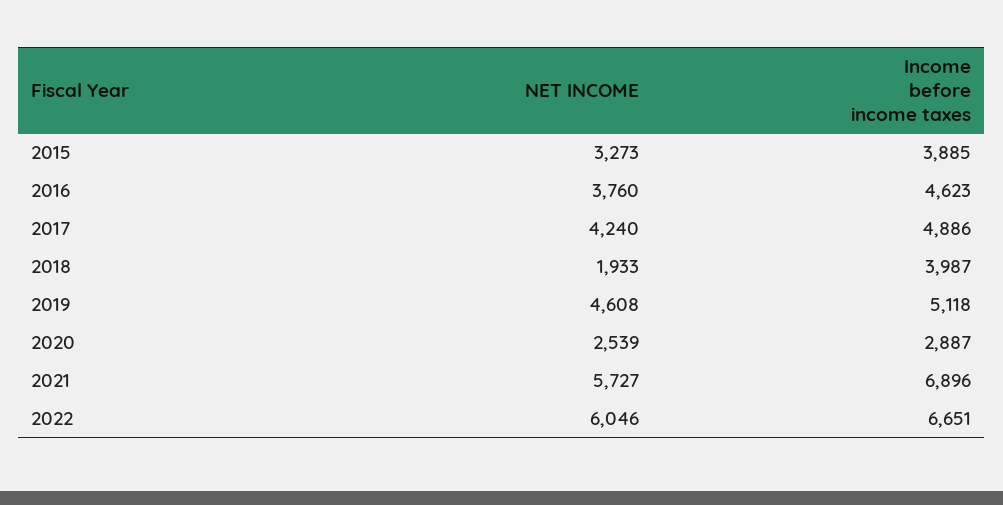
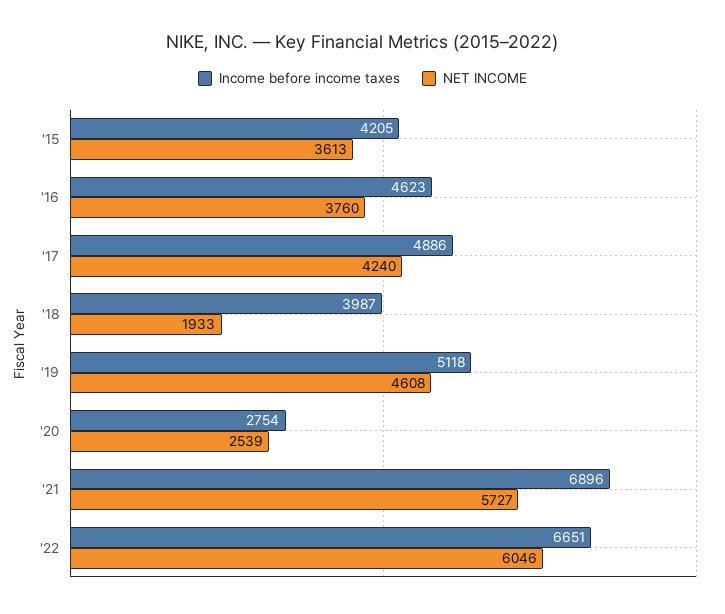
  {
    "NET INCOME": {
-     "2015": 3273,
+     "2015": 3613,
      "2016": 3760,
      "2017": 4240,
      "2018": 1933,
      "2019": 4608,
      "2020": 2539,
      "2021": 5727,
      "2022": 6046
    },
    "Income before income taxes": {
-     "2015": 3885,
+     "2015": 4205,
      "2016": 4623,
      "2017": 4886,
      "2018": 3987,
      "2019": 5118,
-     "2020": 2887,
+     "2020": 2754,
      "2021": 6896,
      "2022": 6651
    }
  }

